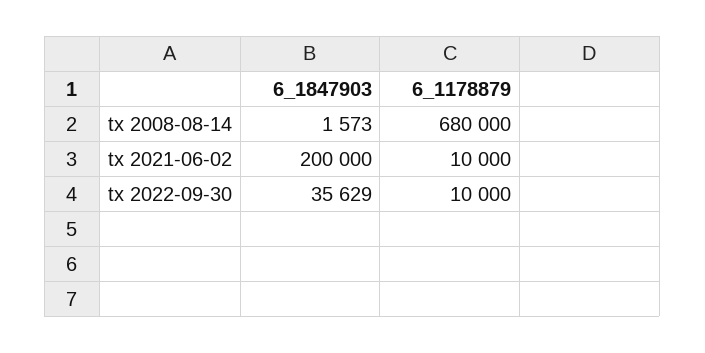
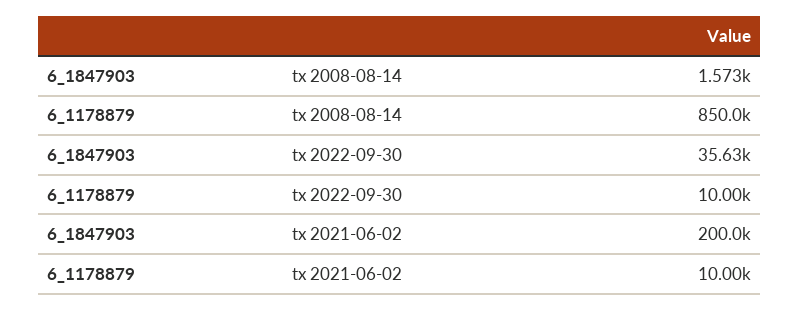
  {
    "6_1847903": {
      "tx 2008-08-14": 1573,
      "tx 2021-06-02": 200000,
      "tx 2022-09-30": 35629
    },
    "6_1178879": {
-     "tx 2008-08-14": 680000,
+     "tx 2008-08-14": 850000,
      "tx 2021-06-02": 10000,
      "tx 2022-09-30": 10000
    }
  }

